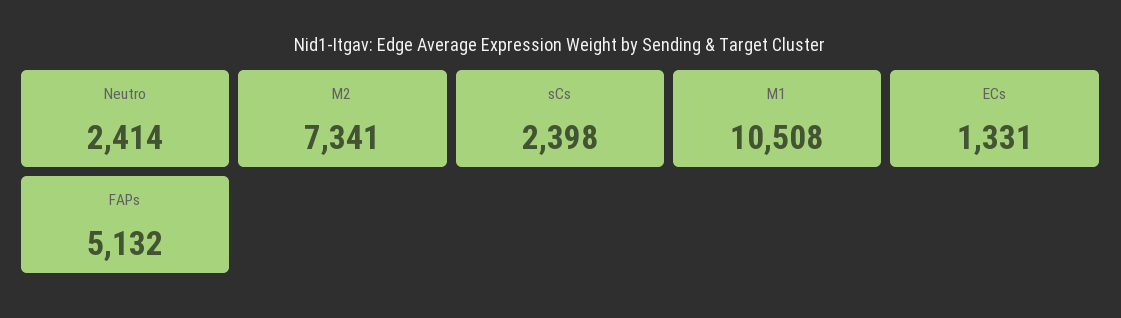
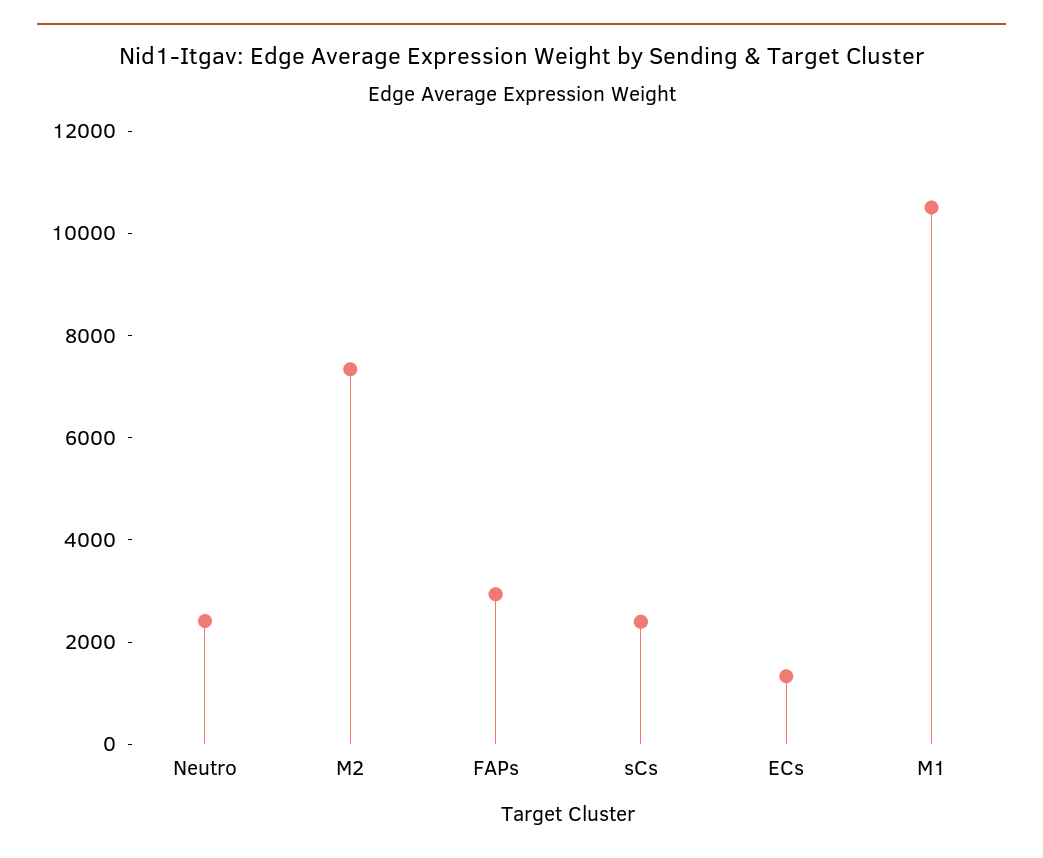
  {
    "Neutro": 2414,
    "M2": 7341,
    "sCs": 2398,
    "M1": 10508,
    "ECs": 1331,
-   "FAPs": 5132
+   "FAPs": 3000
  }

